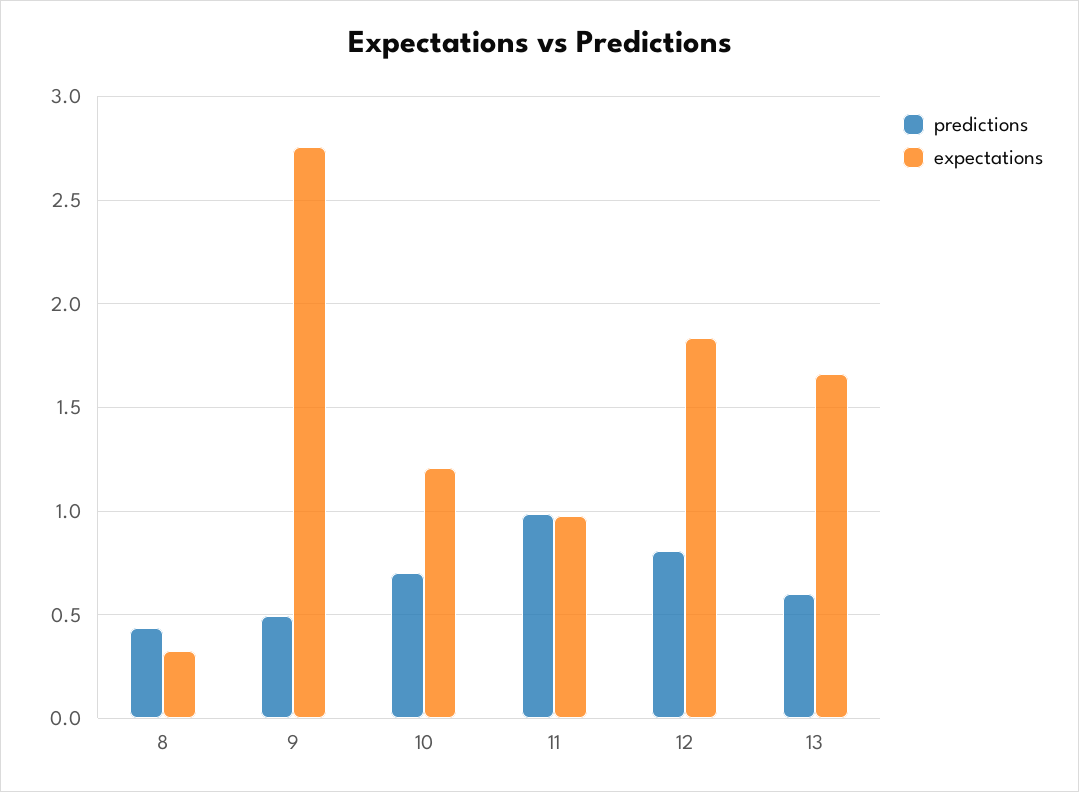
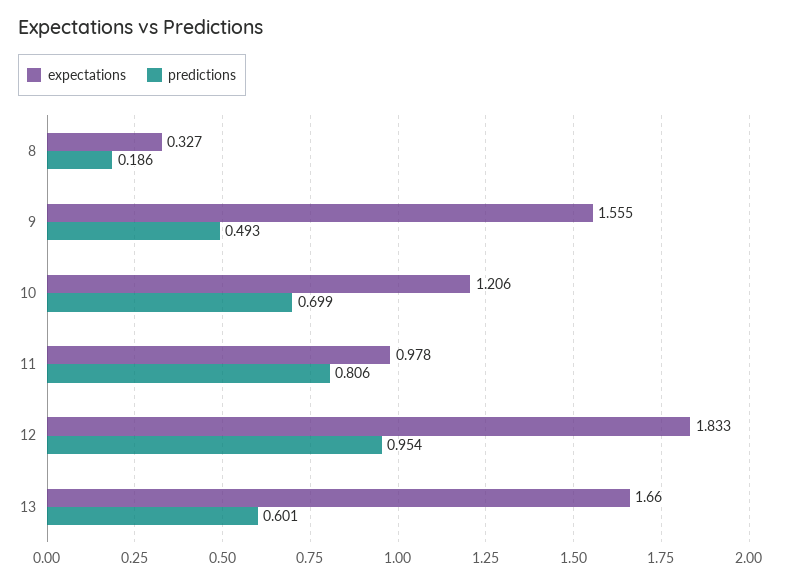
  {
    "predictions": {
-     "8": 0.45,
+     "8": 0.186,
      "9": 0.493,
      "10": 0.699,
-     "11": 1,
+     "11": 0.806,
-     "12": 0.8,
+     "12": 0.954,
      "13": 0.601
    },
    "expectations": {
      "8": 0.327,
-     "9": 2.75,
+     "9": 1.555,
      "10": 1.206,
      "11": 0.978,
      "12": 1.833,
      "13": 1.66
    }
  }

